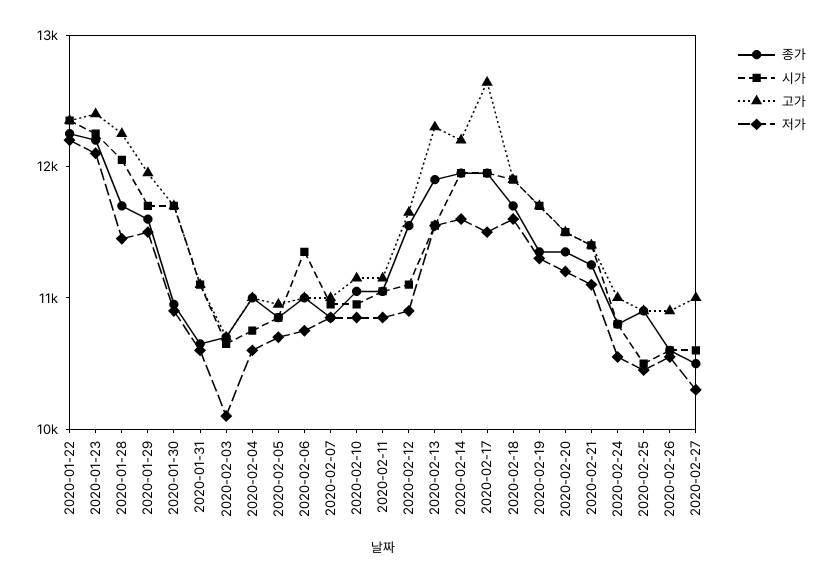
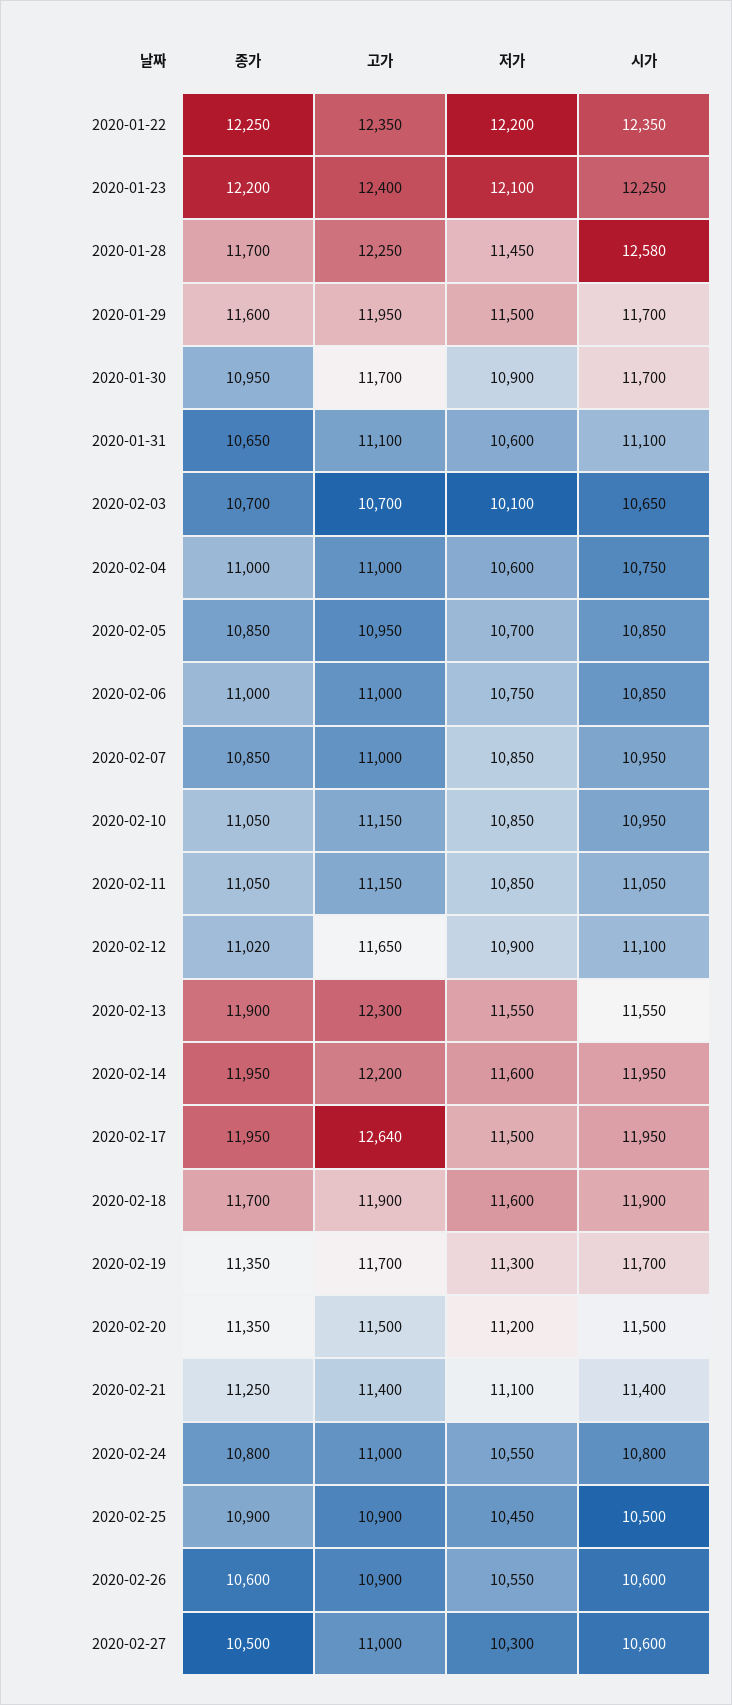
  {
    "종가": {
      "2020-01-22": 12250,
      "2020-01-23": 12200,
      "2020-01-28": 11700,
      "2020-01-29": 11600,
      "2020-01-30": 10950,
      "2020-01-31": 10650,
      "2020-02-03": 10700,
      "2020-02-04": 11000,
      "2020-02-05": 10850,
      "2020-02-06": 11000,
      "2020-02-07": 10850,
      "2020-02-10": 11050,
      "2020-02-11": 11050,
-     "2020-02-12": 11600,
+     "2020-02-12": 11020,
      "2020-02-13": 11900,
      "2020-02-14": 11950,
      "2020-02-17": 11950,
      "2020-02-18": 11700,
      "2020-02-19": 11350,
      "2020-02-20": 11350,
      "2020-02-21": 11250,
      "2020-02-24": 10800,
      "2020-02-25": 10900,
      "2020-02-26": 10600,
      "2020-02-27": 10500
    },
    "시가": {
      "2020-01-22": 12350,
      "2020-01-23": 12250,
-     "2020-01-28": 12000,
+     "2020-01-28": 12580,
      "2020-01-29": 11700,
      "2020-01-30": 11700,
      "2020-01-31": 11100,
      "2020-02-03": 10650,
      "2020-02-04": 10750,
      "2020-02-05": 10850,
-     "2020-02-06": 11400,
+     "2020-02-06": 10850,
      "2020-02-07": 10950,
      "2020-02-10": 10950,
      "2020-02-11": 11050,
      "2020-02-12": 11100,
      "2020-02-13": 11550,
      "2020-02-14": 11950,
      "2020-02-17": 11950,
      "2020-02-18": 11900,
      "2020-02-19": 11700,
      "2020-02-20": 11500,
      "2020-02-21": 11400,
      "2020-02-24": 10800,
      "2020-02-25": 10500,
      "2020-02-26": 10600,
      "2020-02-27": 10600
    },
    "고가": {
      "2020-01-22": 12350,
      "2020-01-23": 12400,
      "2020-01-28": 12250,
      "2020-01-29": 11950,
      "2020-01-30": 11700,
      "2020-01-31": 11100,
      "2020-02-03": 10700,
      "2020-02-04": 11000,
      "2020-02-05": 10950,
      "2020-02-06": 11000,
      "2020-02-07": 11000,
      "2020-02-10": 11150,
      "2020-02-11": 11150,
      "2020-02-12": 11650,
      "2020-02-13": 12300,
      "2020-02-14": 12200,
      "2020-02-17": 12640,
      "2020-02-18": 11900,
      "2020-02-19": 11700,
      "2020-02-20": 11500,
      "2020-02-21": 11400,
      "2020-02-24": 11000,
      "2020-02-25": 10900,
      "2020-02-26": 10900,
      "2020-02-27": 11000
    },
    "저가": {
      "2020-01-22": 12200,
      "2020-01-23": 12100,
      "2020-01-28": 11450,
      "2020-01-29": 11500,
      "2020-01-30": 10900,
      "2020-01-31": 10600,
      "2020-02-03": 10100,
      "2020-02-04": 10600,
      "2020-02-05": 10700,
      "2020-02-06": 10750,
      "2020-02-07": 10850,
      "2020-02-10": 10850,
      "2020-02-11": 10850,
      "2020-02-12": 10900,
      "2020-02-13": 11550,
      "2020-02-14": 11600,
      "2020-02-17": 11500,
      "2020-02-18": 11600,
      "2020-02-19": 11300,
      "2020-02-20": 11200,
      "2020-02-21": 11100,
      "2020-02-24": 10550,
      "2020-02-25": 10450,
      "2020-02-26": 10550,
      "2020-02-27": 10300
    }
  }

